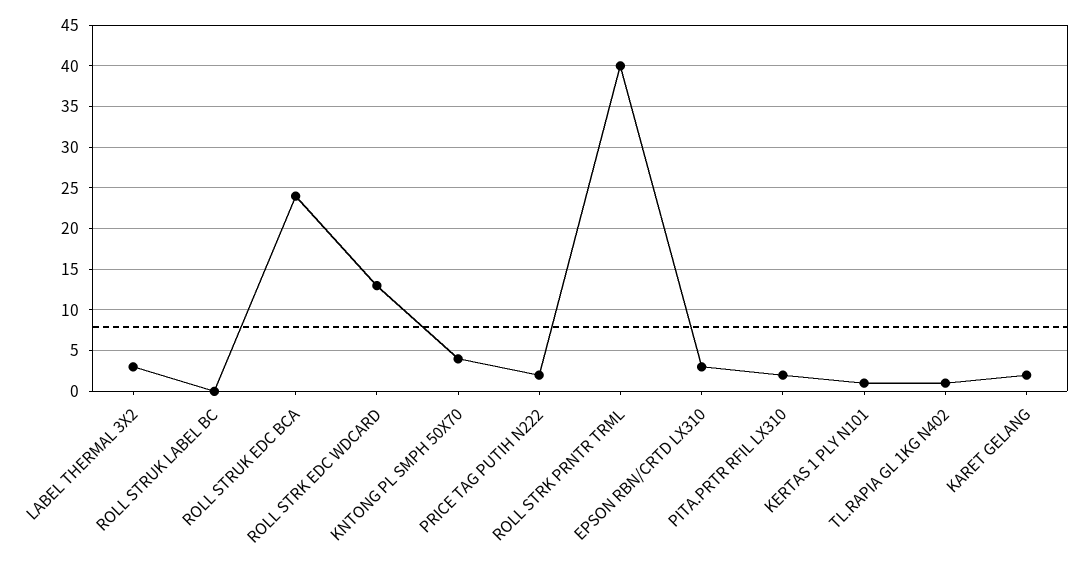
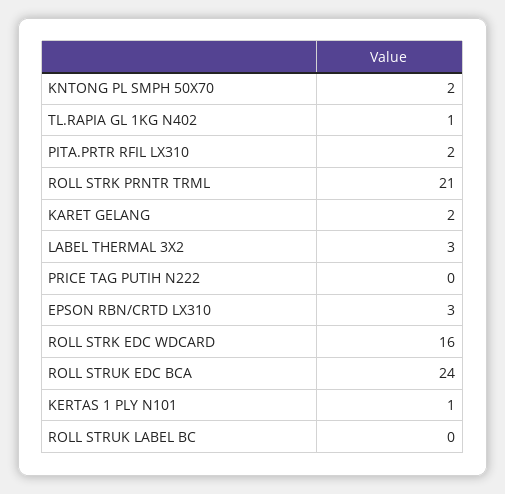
  {
    "LABEL THERMAL 3X2": 3,
    "ROLL STRUK LABEL BC": 0,
    "ROLL STRUK EDC BCA": 24,
-   "ROLL STRK EDC WDCARD": 13,
+   "ROLL STRK EDC WDCARD": 16,
-   "KNTONG PL SMPH 50X70": 4,
+   "KNTONG PL SMPH 50X70": 2,
-   "PRICE TAG PUTIH N222": 2,
+   "PRICE TAG PUTIH N222": 0,
-   "ROLL STRK PRNTR TRML": 40,
+   "ROLL STRK PRNTR TRML": 21,
    "EPSON RBN/CRTD LX310": 3,
    "PITA.PRTR RFIL LX310": 2,
    "KERTAS 1 PLY N101": 1,
    "TL.RAPIA GL 1KG N402": 1,
    "KARET GELANG": 2
  }

